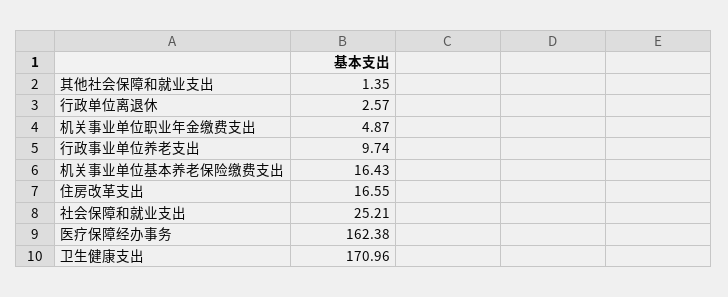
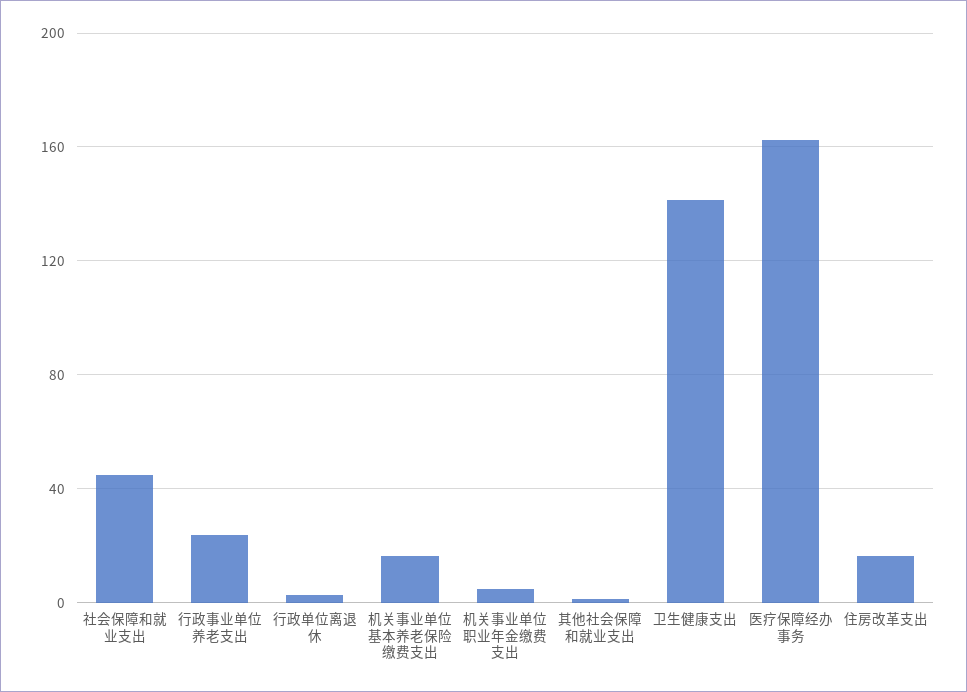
  {
    "其他社会保障和就业支出": 1.35,
    "行政单位离退休": 2.57,
    "机关事业单位职业年金缴费支出": 4.87,
-   "行政事业单位养老支出": 9.74,
+   "行政事业单位养老支出": 25,
    "机关事业单位基本养老保险缴费支出": 16.43,
    "住房改革支出": 16.55,
-   "社会保障和就业支出": 25.21,
+   "社会保障和就业支出": 45,
    "医疗保障经办事务": 162.38,
-   "卫生健康支出": 170.96
+   "卫生健康支出": 140
  }

